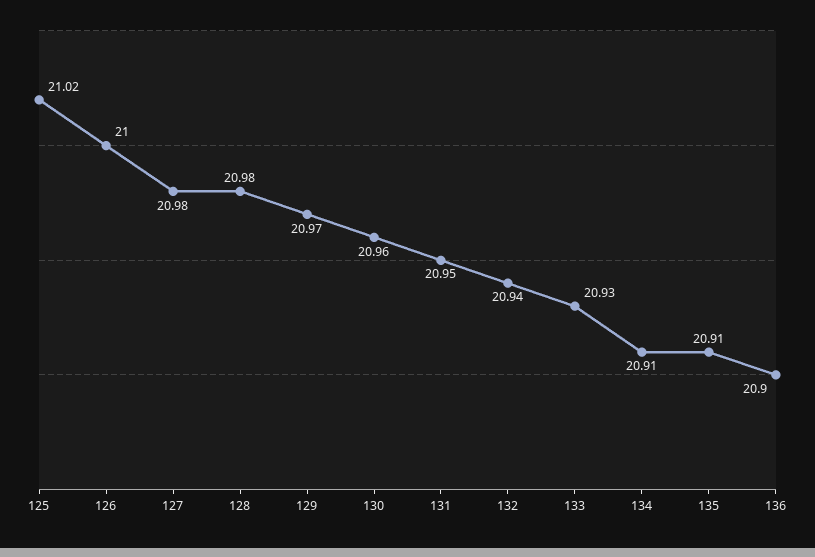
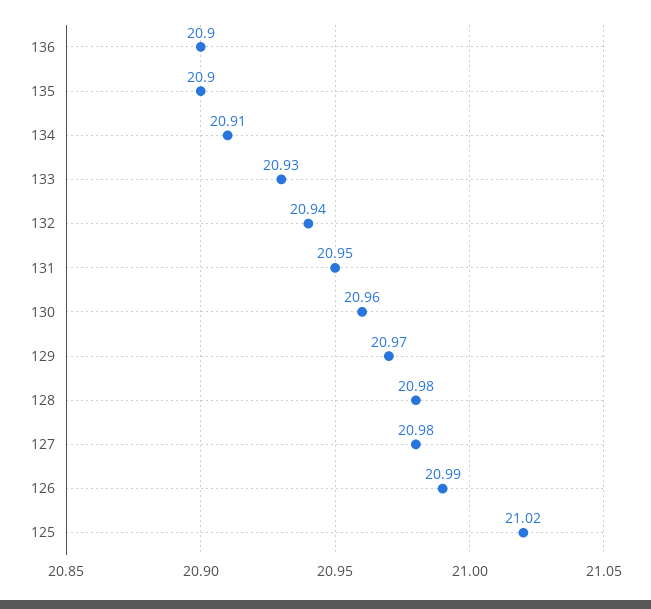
  {
    "125": 21.02,
-   "126": 21,
+   "126": 20.99,
    "127": 20.98,
    "128": 20.98,
    "129": 20.97,
    "130": 20.96,
    "131": 20.95,
    "132": 20.94,
    "133": 20.93,
    "134": 20.91,
-   "135": 20.91,
+   "135": 20.9,
    "136": 20.9
  }

